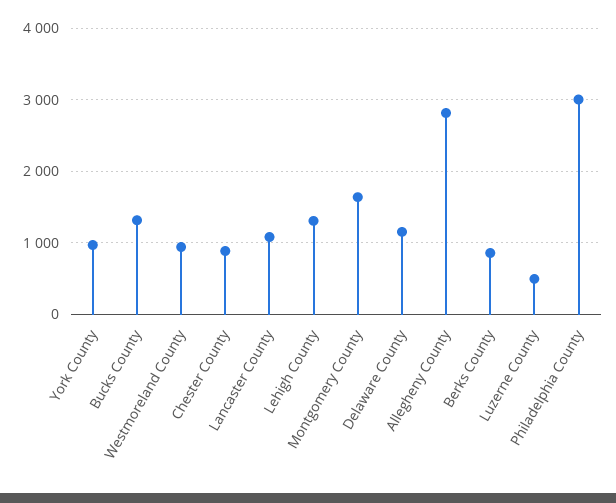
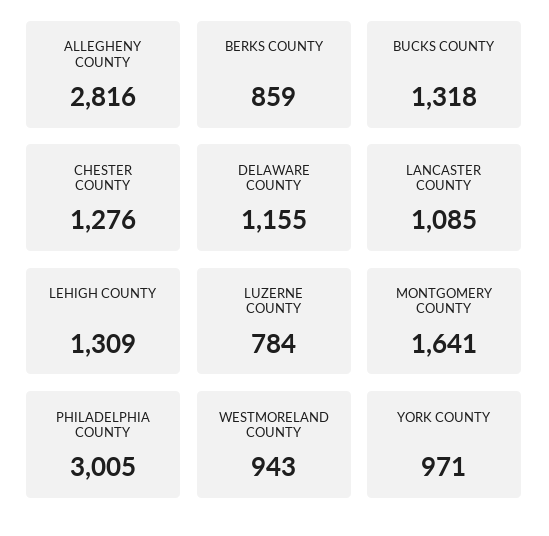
  {
    "York County": 971,
    "Bucks County": 1318,
    "Westmoreland County": 943,
-   "Chester County": 900,
+   "Chester County": 1276,
    "Lancaster County": 1085,
    "Lehigh County": 1309,
    "Montgomery County": 1641,
    "Delaware County": 1155,
    "Allegheny County": 2816,
    "Berks County": 859,
-   "Luzerne County": 500,
+   "Luzerne County": 784,
    "Philadelphia County": 3005
  }

